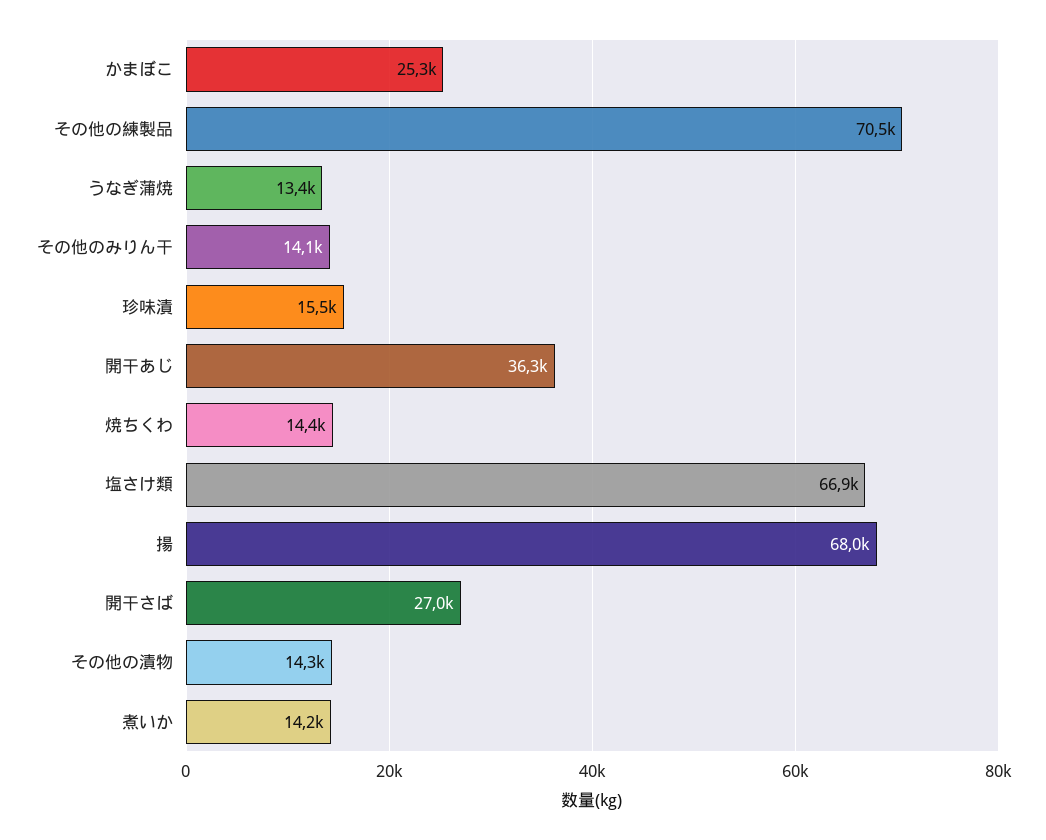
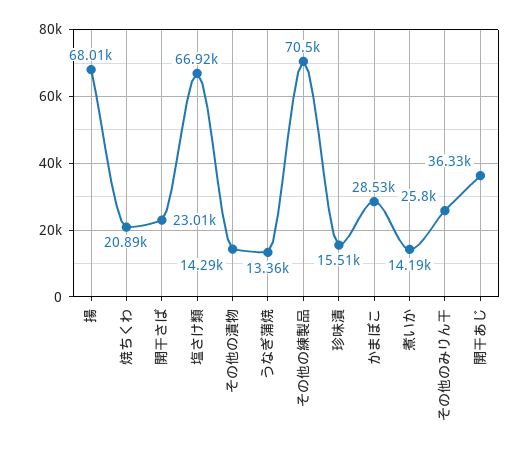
  {
-   "かまぼこ": 25300,
+   "かまぼこ": 28530,
    "その他の練製品": 70500,
    "うなぎ蒲焼": 13360,
-   "その他のみりん干": 14100,
+   "その他のみりん干": 25800,
    "珍味漬": 15510,
    "開干あじ": 36330,
-   "焼ちくわ": 14400,
+   "焼ちくわ": 20890,
    "塩さけ類": 66920,
    "揚": 68010,
-   "開干さば": 27000,
+   "開干さば": 23010,
    "その他の漬物": 14290,
    "煮いか": 14190
  }

